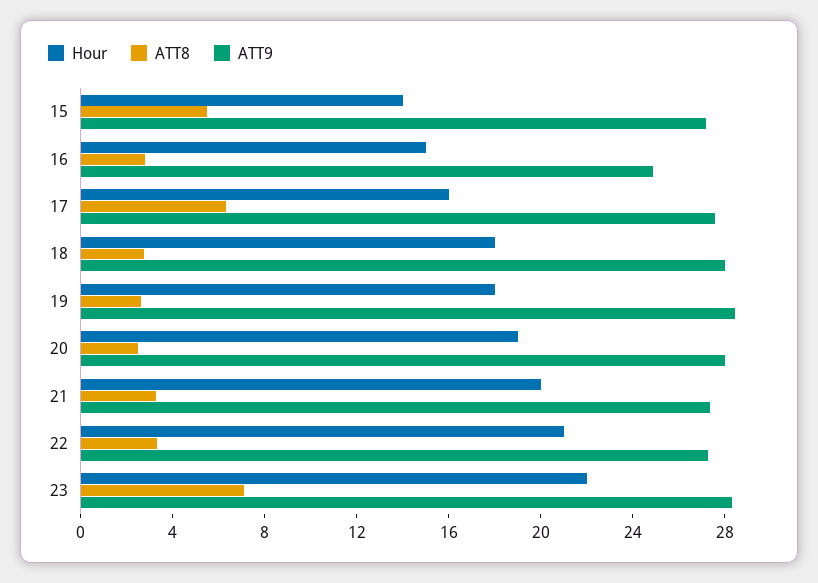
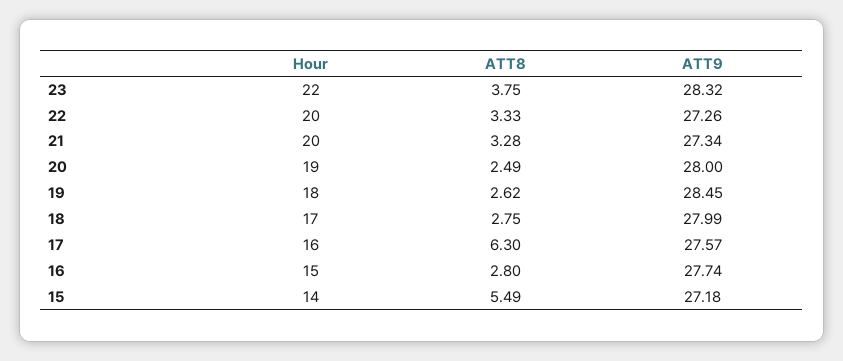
  {
    "Hour": {
      "15": 14,
      "16": 15,
      "17": 16,
-     "18": 18,
+     "18": 17,
      "19": 18,
      "20": 19,
      "21": 20,
-     "22": 21,
+     "22": 20,
      "23": 22
    },
    "ATT8": {
      "15": 5.49,
      "16": 2.8,
      "17": 6.3,
      "18": 2.75,
      "19": 2.62,
      "20": 2.49,
      "21": 3.28,
      "22": 3.33,
-     "23": 7
+     "23": 3.75
    },
    "ATT9": {
      "15": 27.18,
-     "16": 25,
+     "16": 27.74,
      "17": 27.57,
      "18": 27.99,
      "19": 28.45,
      "20": 28,
      "21": 27.34,
      "22": 27.26,
      "23": 28.32
    }
  }

